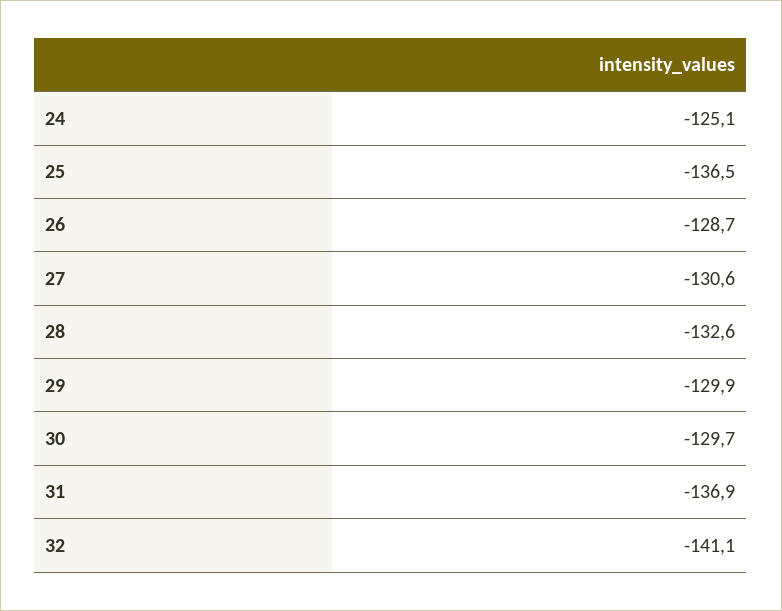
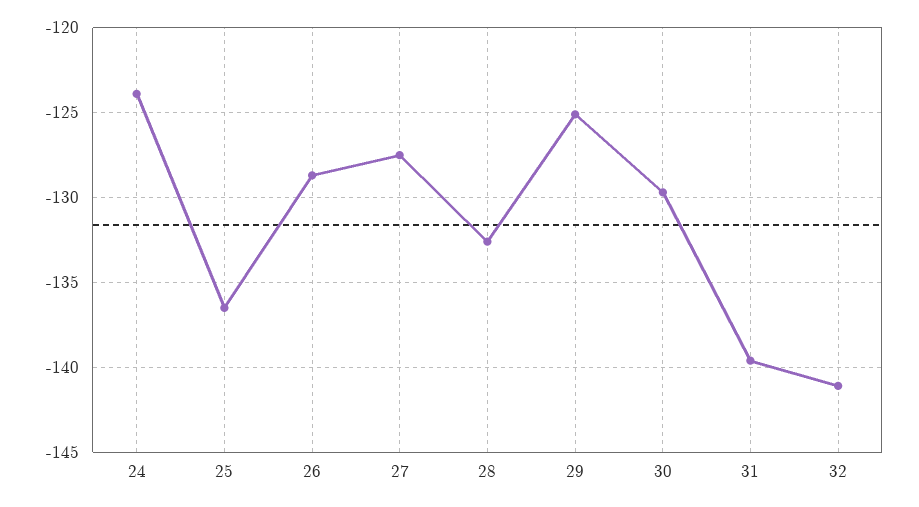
  {
-   "24": -125.1,
+   "24": -124,
    "25": -136.5,
    "26": -128.7,
-   "27": -130.6,
+   "27": -127.5,
    "28": -132.6,
-   "29": -129.9,
+   "29": -125,
    "30": -129.7,
-   "31": -136.9,
+   "31": -139.5,
    "32": -141.1
  }

